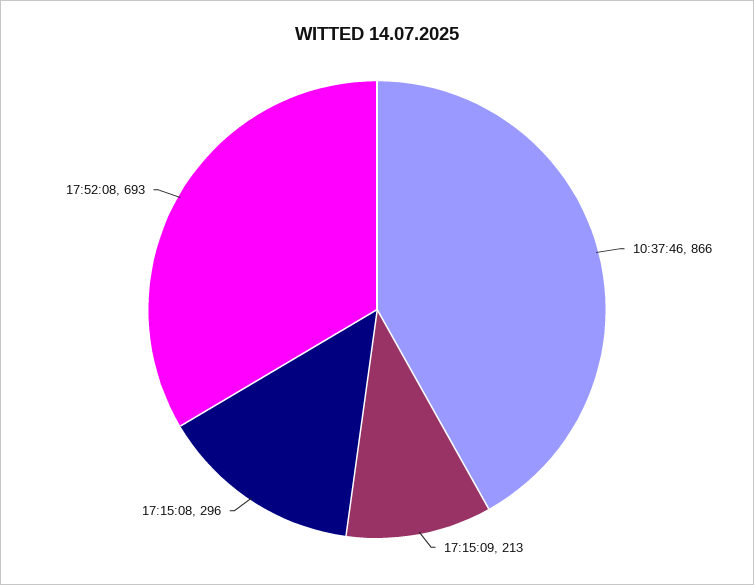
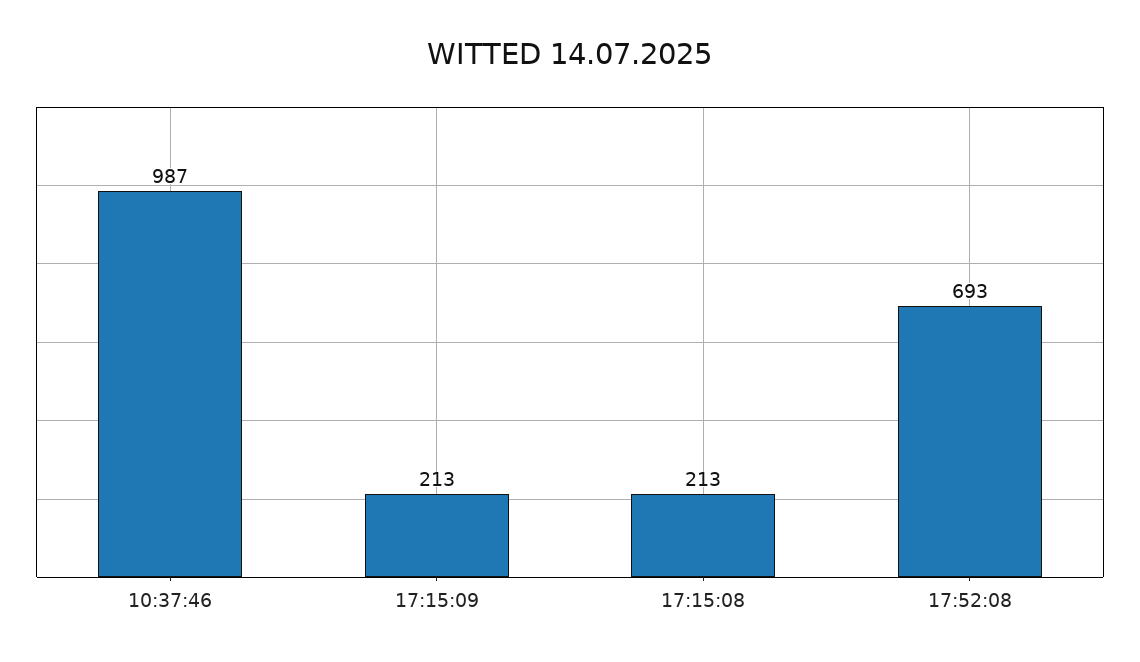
  {
-   "10:37:46": 866,
+   "10:37:46": 987,
    "17:15:09": 213,
-   "17:15:08": 296,
+   "17:15:08": 213,
    "17:52:08": 693
  }

